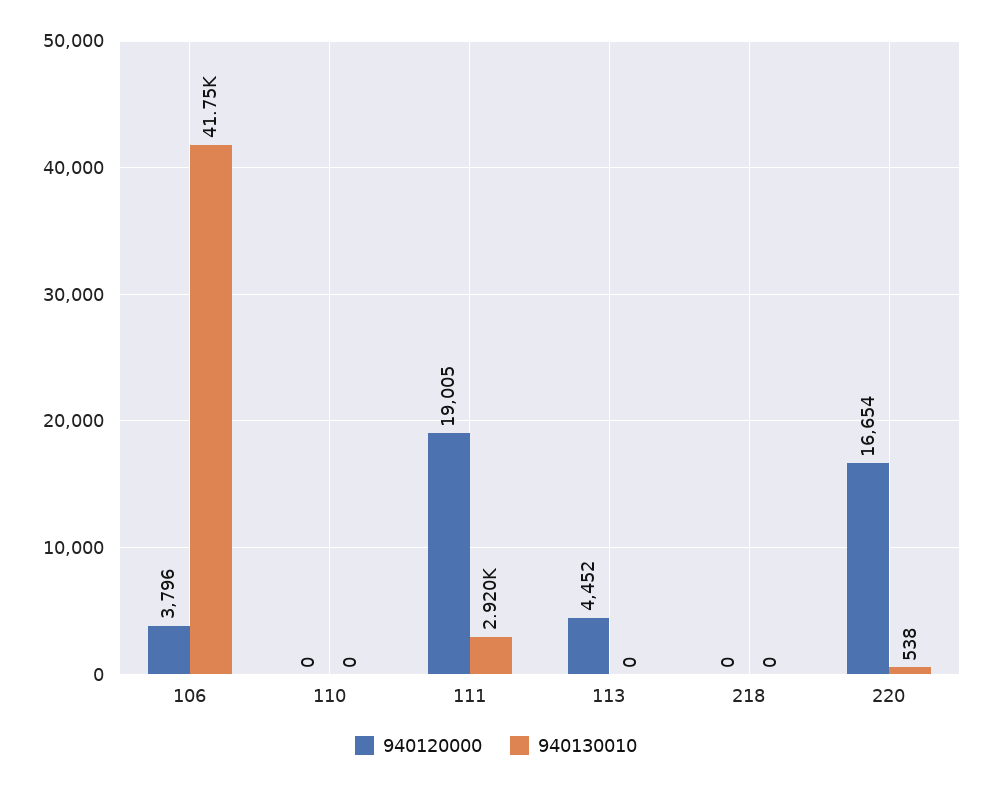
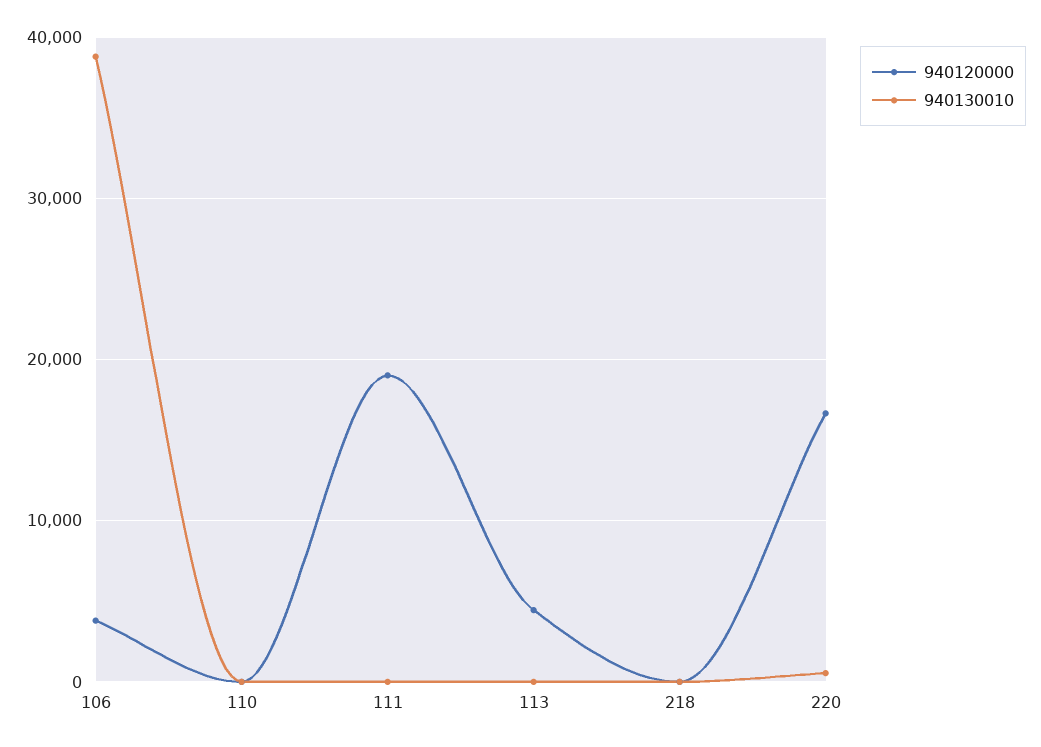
  {
    "940120000": {
      "106": 3796,
      "110": 0,
      "111": 19005,
      "113": 4452,
      "218": 0,
      "220": 16654
    },
    "940130010": {
-     "106": 41750,
+     "106": 39000,
      "110": 0,
-     "111": 2920,
+     "111": 0,
      "113": 0,
      "218": 0,
      "220": 538
    }
  }

